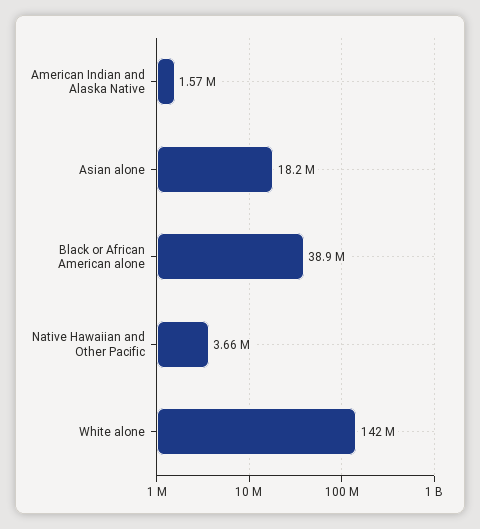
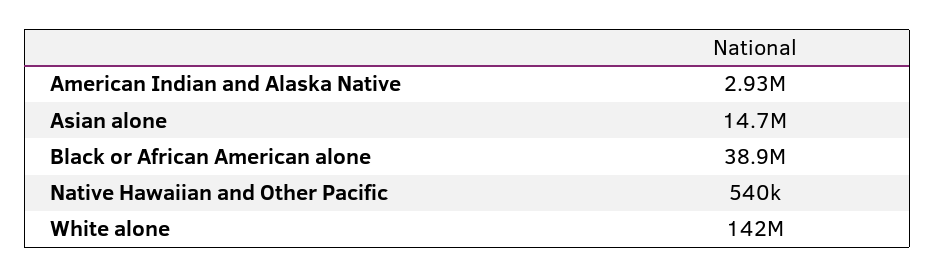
  {
-   "American Indian and Alaska Native": 1570000,
+   "American Indian and Alaska Native": 2930000,
-   "Asian alone": 18200000,
+   "Asian alone": 14700000,
    "Black or African American alone": 38900000,
-   "Native Hawaiian and Other Pacific": 3660000,
+   "Native Hawaiian and Other Pacific": 540000,
    "White alone": 142000000
  }

